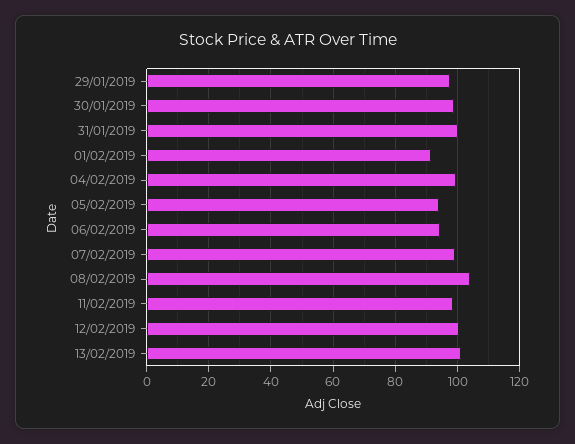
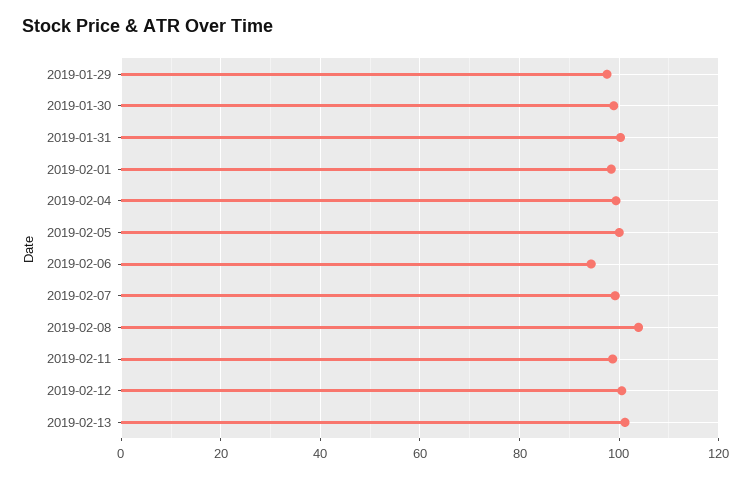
  {
    "29/01/2019": 98,
    "30/01/2019": 98,
    "31/01/2019": 100,
-   "01/02/2019": 92,
+   "01/02/2019": 98,
    "04/02/2019": 100,
-   "05/02/2019": 94,
+   "05/02/2019": 100,
    "06/02/2019": 94,
    "07/02/2019": 100,
    "08/02/2019": 104,
    "11/02/2019": 98,
    "12/02/2019": 100,
    "13/02/2019": 102
  }

